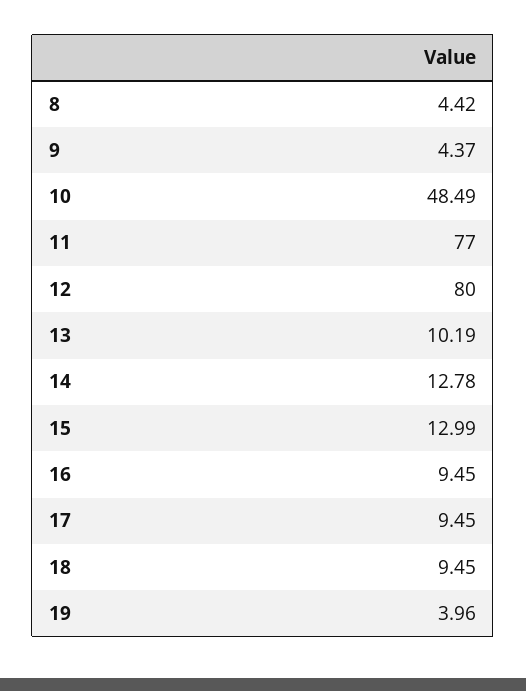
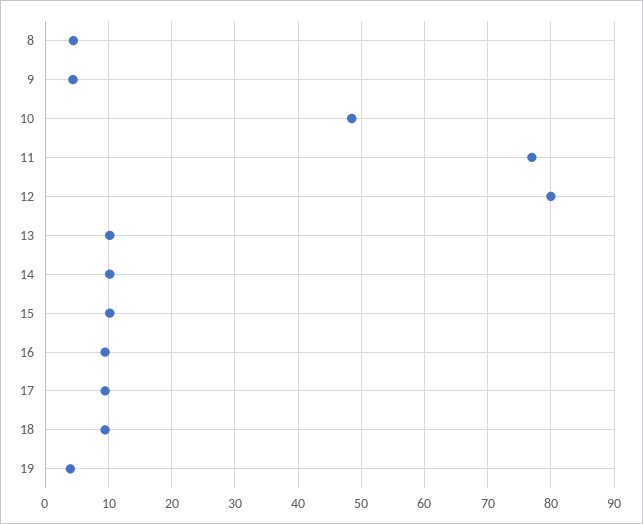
  {
    "8": 4.42,
    "9": 4.37,
    "10": 48.49,
    "11": 77,
    "12": 80,
    "13": 10.19,
-   "14": 12.78,
+   "14": 10,
-   "15": 12.99,
+   "15": 10,
    "16": 9.45,
    "17": 9.45,
    "18": 9.45,
    "19": 3.96
  }

